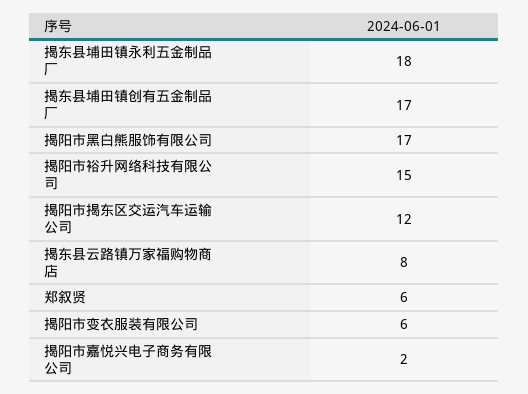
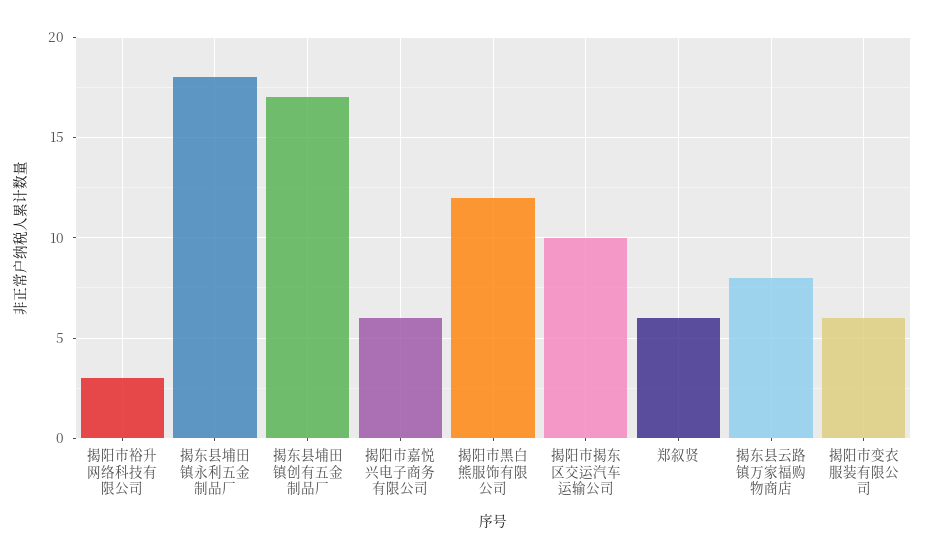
  {
    "揭东县埔田镇永利五金制品厂": 18,
    "揭东县埔田镇创有五金制品厂": 17,
-   "揭阳市黑白熊服饰有限公司": 17,
+   "揭阳市黑白熊服饰有限公司": 12,
-   "揭阳市裕升网络科技有限公司": 15,
+   "揭阳市裕升网络科技有限公司": 3,
-   "揭阳市揭东区交运汽车运输公司": 12,
+   "揭阳市揭东区交运汽车运输公司": 10,
    "揭东县云路镇万家福购物商店": 8,
    "郑叙贤": 6,
    "揭阳市变衣服装有限公司": 6,
-   "揭阳市嘉悦兴电子商务有限公司": 2
+   "揭阳市嘉悦兴电子商务有限公司": 6
  }

